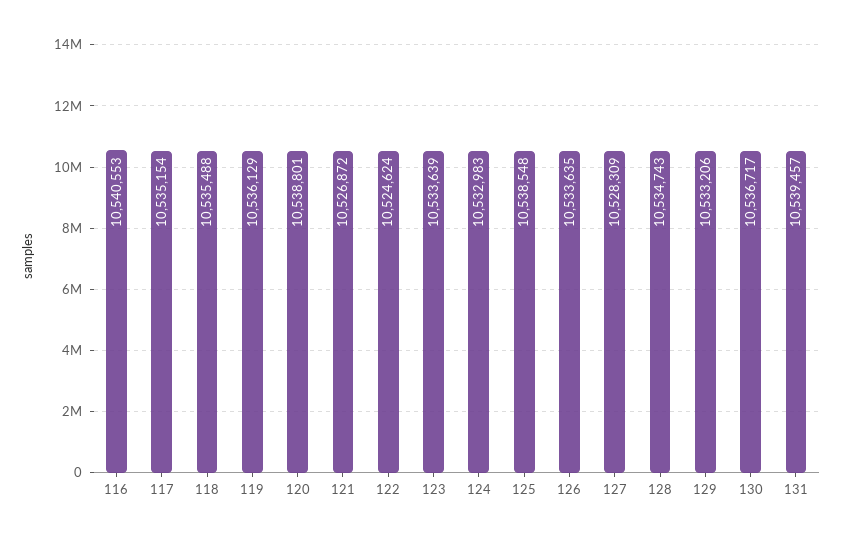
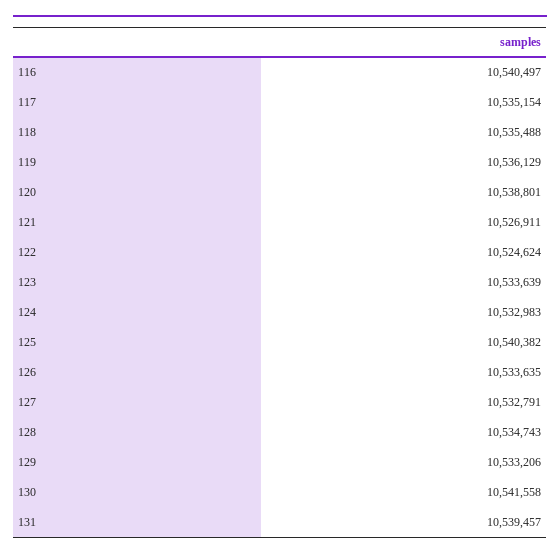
  {
-   "116": 10540553,
+   "116": 10540497,
    "117": 10535154,
    "118": 10535488,
    "119": 10536129,
    "120": 10538801,
-   "121": 10526872,
+   "121": 10526911,
    "122": 10524624,
    "123": 10533639,
    "124": 10532983,
-   "125": 10538548,
+   "125": 10540382,
    "126": 10533635,
-   "127": 10528309,
+   "127": 10532791,
    "128": 10534743,
    "129": 10533206,
-   "130": 10536717,
+   "130": 10541558,
    "131": 10539457
  }

